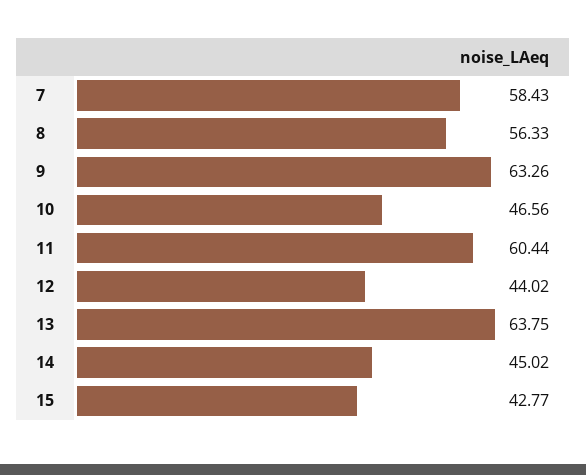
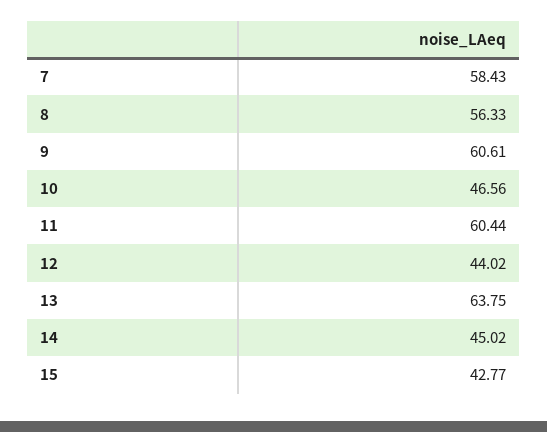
  {
    "7": 58.43,
    "8": 56.33,
-   "9": 63.26,
+   "9": 60.61,
    "10": 46.56,
    "11": 60.44,
    "12": 44.02,
    "13": 63.75,
    "14": 45.02,
    "15": 42.77
  }

